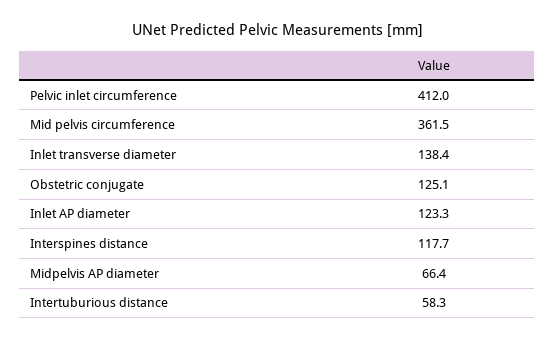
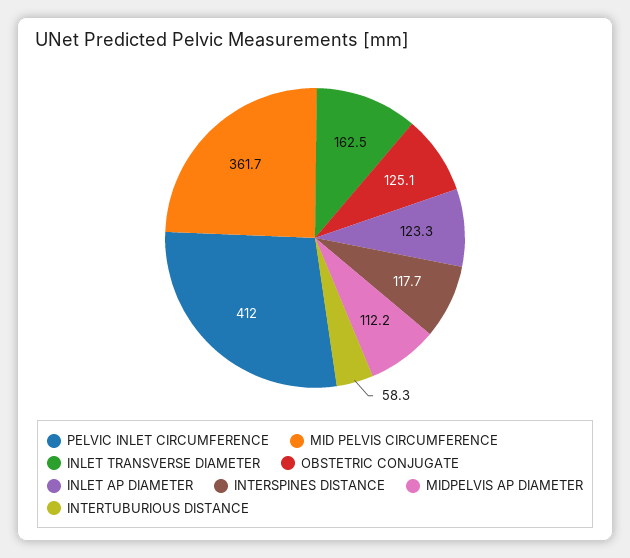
  {
    "Pelvic inlet circumference": 412,
-   "Mid pelvis circumference": 361.5,
+   "Mid pelvis circumference": 361.7,
-   "Inlet transverse diameter": 138.4,
+   "Inlet transverse diameter": 162.5,
    "Obstetric conjugate": 125.1,
    "Inlet AP diameter": 123.3,
    "Interspines distance": 117.7,
-   "Midpelvis AP diameter": 66.4,
+   "Midpelvis AP diameter": 112.2,
    "Intertuburious distance": 58.3
  }

